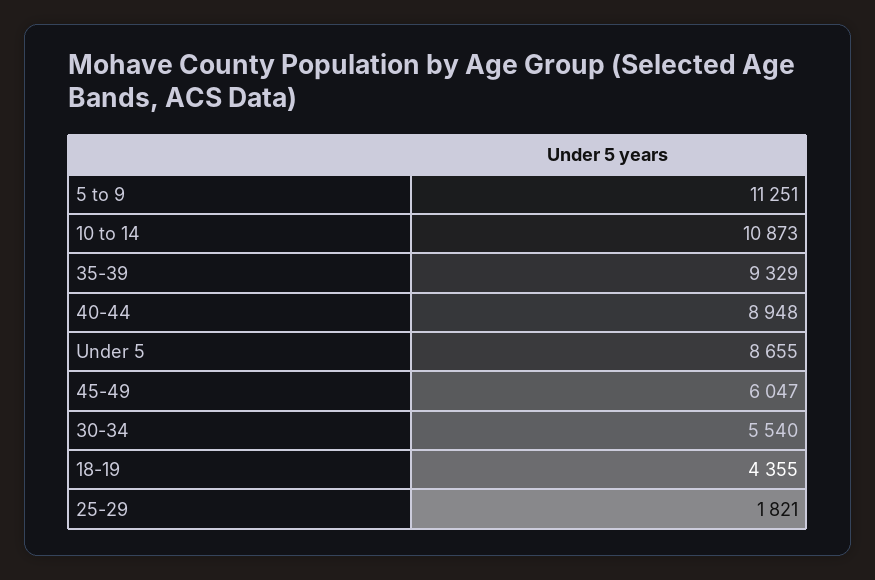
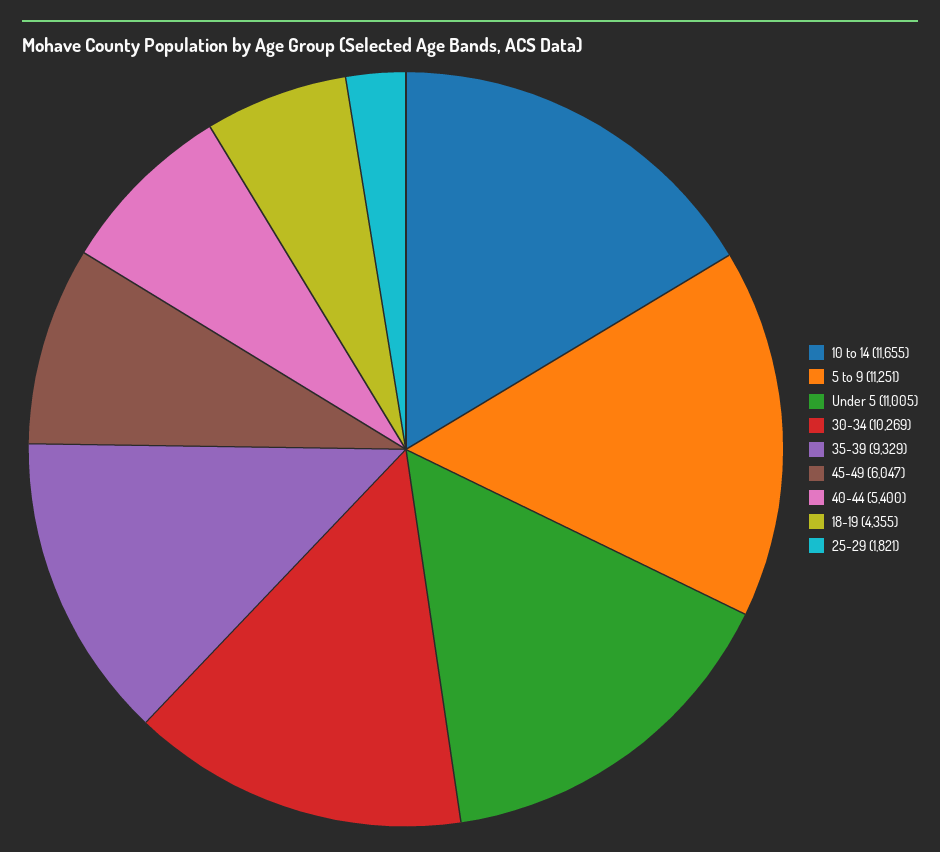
  {
    "5 to 9": 11251,
-   "10 to 14": 10873,
+   "10 to 14": 11655,
    "35-39": 9329,
-   "40-44": 8948,
+   "40-44": 5400,
-   "Under 5": 8655,
+   "Under 5": 11005,
    "45-49": 6047,
-   "30-34": 5540,
+   "30-34": 10269,
    "18-19": 4355,
    "25-29": 1821
  }

